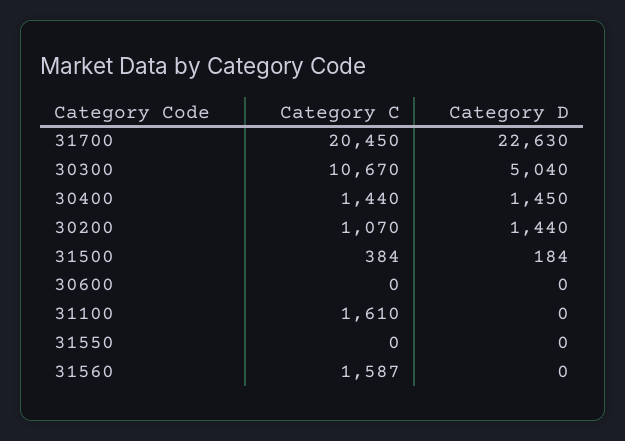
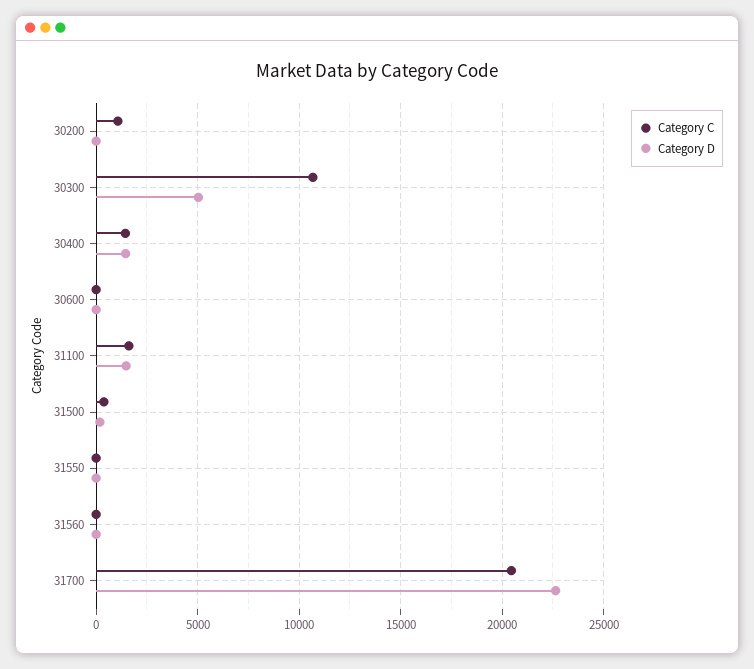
  {
    "Category C": {
      "31700": 20450,
      "30300": 10670,
      "30400": 1440,
      "30200": 1070,
      "31500": 384,
      "30600": 0,
      "31100": 1610,
      "31550": 0,
-     "31560": 1587
+     "31560": 0
    },
    "Category D": {
      "31700": 22630,
      "30300": 5040,
      "30400": 1450,
-     "30200": 1440,
+     "30200": 0,
      "31500": 184,
      "30600": 0,
-     "31100": 0,
+     "31100": 1500,
      "31550": 0,
      "31560": 0
    }
  }

